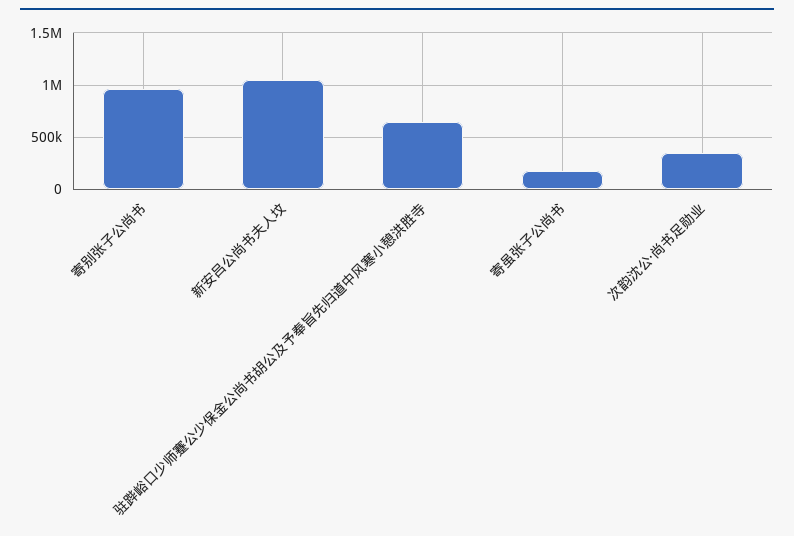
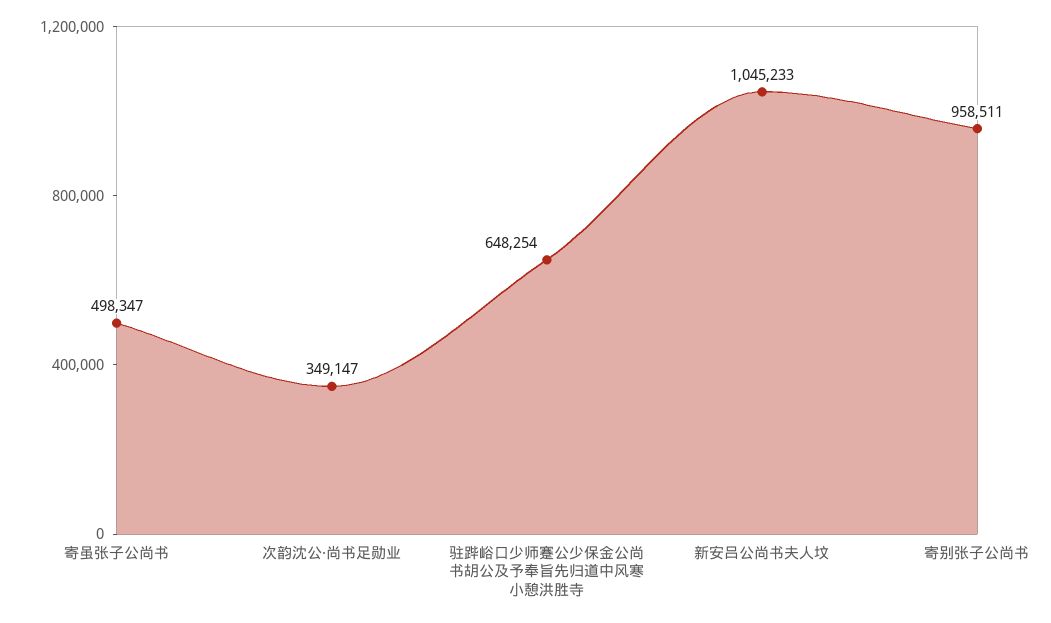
  {
    "寄别张子公尚书": 958511,
    "新安吕公尚书夫人坟": 1045233,
    "驻跸峪口少师蹇公少保金公尚书胡公及予奉旨先归道中风寒小憩洪胜寺": 648254,
-   "寄虽张子公尚书": 200000,
+   "寄虽张子公尚书": 498347,
    "次韵沈公·尚书足勋业": 349147
  }

